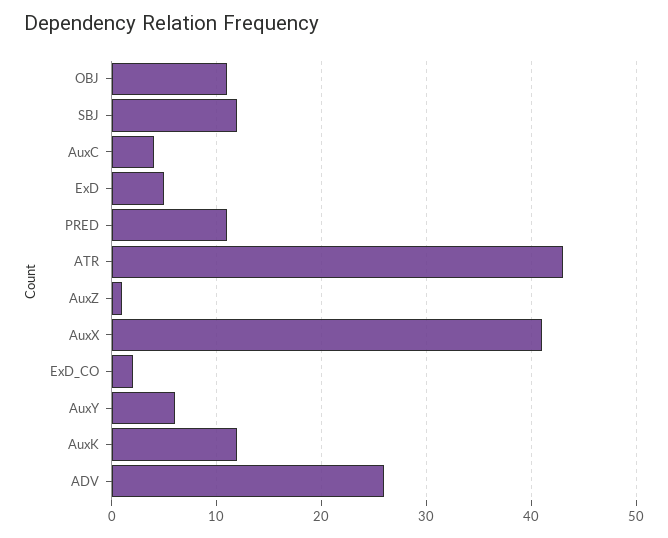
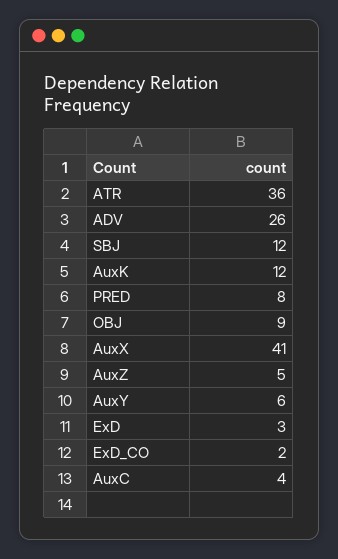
  {
-   "OBJ": 11,
+   "OBJ": 9,
    "SBJ": 12,
    "AuxC": 4,
-   "ExD": 5,
+   "ExD": 3,
-   "PRED": 11,
+   "PRED": 8,
-   "ATR": 43,
+   "ATR": 36,
-   "AuxZ": 1,
+   "AuxZ": 5,
    "AuxX": 41,
    "ExD_CO": 2,
    "AuxY": 6,
    "AuxK": 12,
    "ADV": 26
  }

